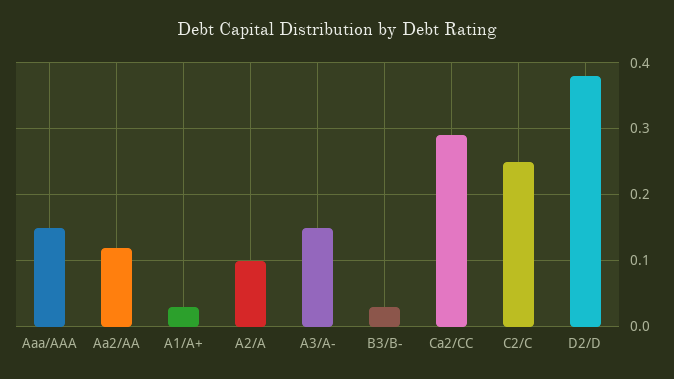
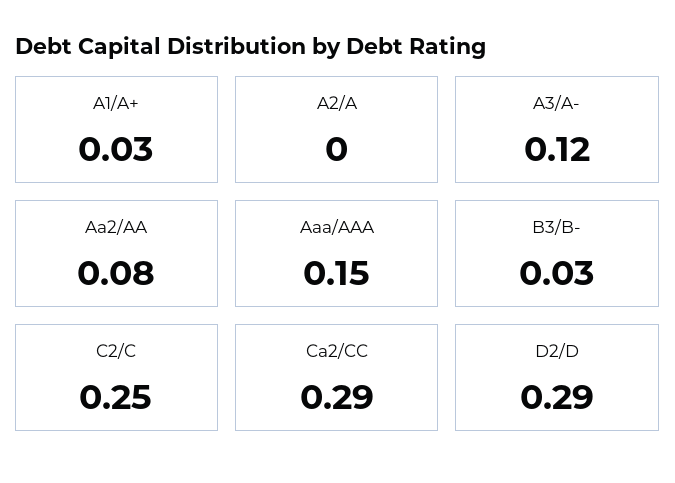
  {
    "Aaa/AAA": 0.15,
-   "Aa2/AA": 0.12,
+   "Aa2/AA": 0.08,
    "A1/A+": 0.03,
-   "A2/A": 0.1,
+   "A2/A": 0,
-   "A3/A-": 0.15,
+   "A3/A-": 0.12,
    "B3/B-": 0.03,
    "Ca2/CC": 0.29,
    "C2/C": 0.25,
-   "D2/D": 0.38
+   "D2/D": 0.29
  }

